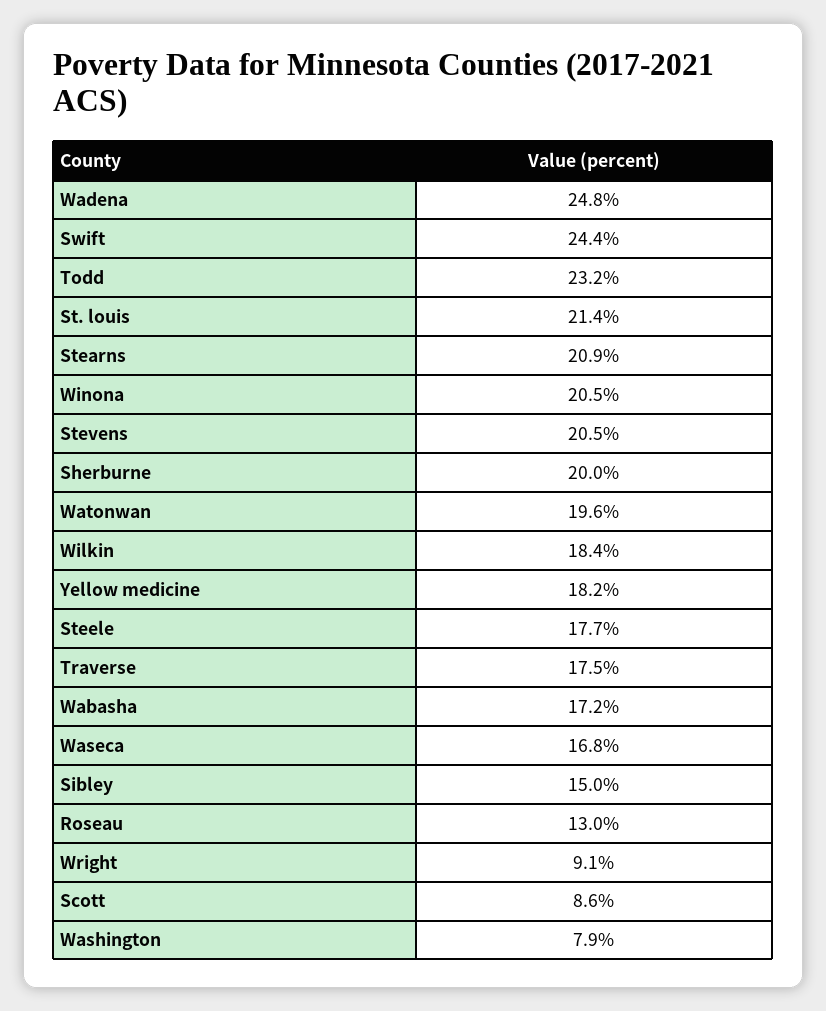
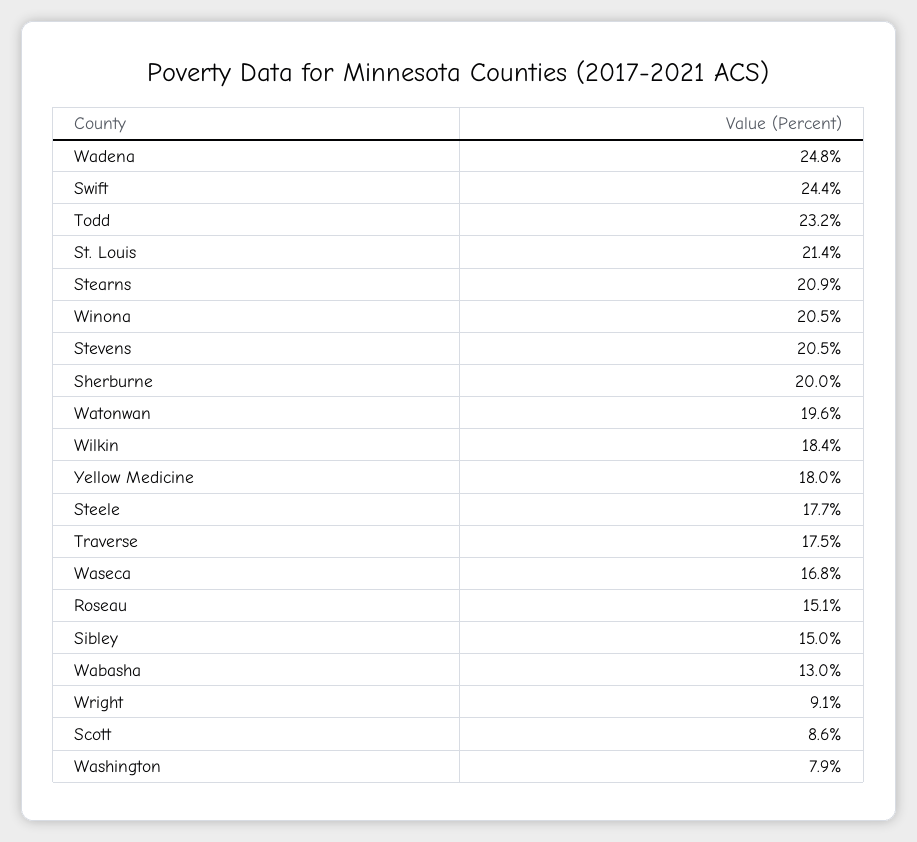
  {
    "Wadena": 24.8,
    "Swift": 24.4,
    "Todd": 23.2,
    "St. louis": 21.4,
    "Stearns": 20.9,
    "Winona": 20.5,
    "Stevens": 20.5,
    "Sherburne": 20,
    "Watonwan": 19.6,
    "Wilkin": 18.4,
-   "Yellow medicine": 18.2,
+   "Yellow medicine": 18,
    "Steele": 17.7,
    "Traverse": 17.5,
-   "Wabasha": 17.2,
+   "Wabasha": 13,
    "Waseca": 16.8,
    "Sibley": 15,
-   "Roseau": 13,
+   "Roseau": 15.1,
    "Wright": 9.1,
    "Scott": 8.6,
    "Washington": 7.9
  }

